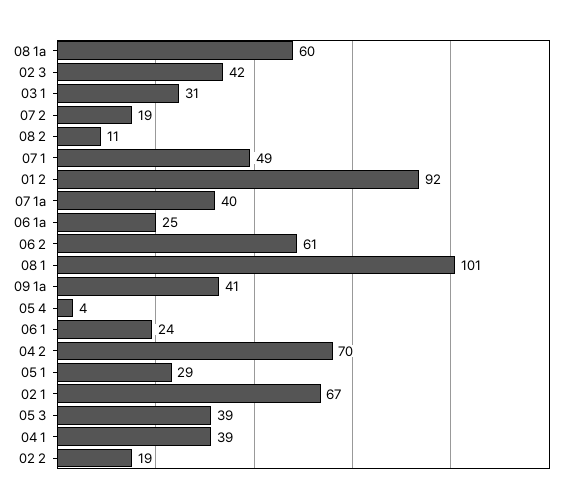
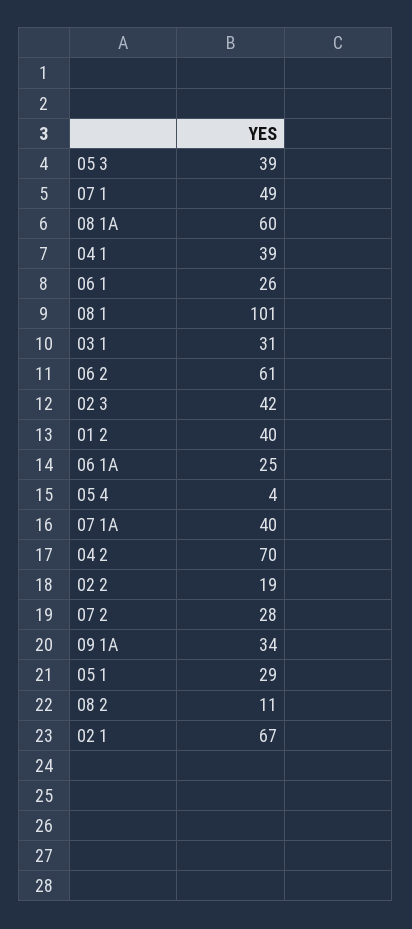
  {
    "08 1a": 60,
    "02 3": 42,
    "03 1": 31,
-   "07 2": 19,
+   "07 2": 28,
    "08 2": 11,
    "07 1": 49,
-   "01 2": 92,
+   "01 2": 40,
    "07 1a": 40,
    "06 1a": 25,
    "06 2": 61,
    "08 1": 101,
-   "09 1a": 41,
+   "09 1a": 34,
    "05 4": 4,
-   "06 1": 24,
+   "06 1": 26,
    "04 2": 70,
    "05 1": 29,
    "02 1": 67,
    "05 3": 39,
    "04 1": 39,
    "02 2": 19
  }

